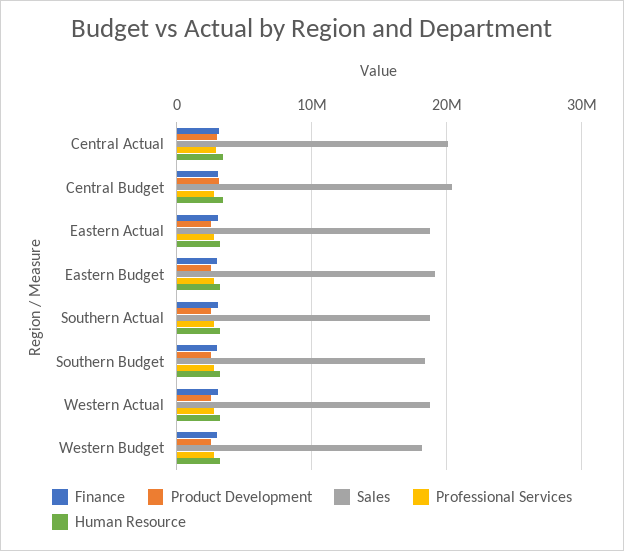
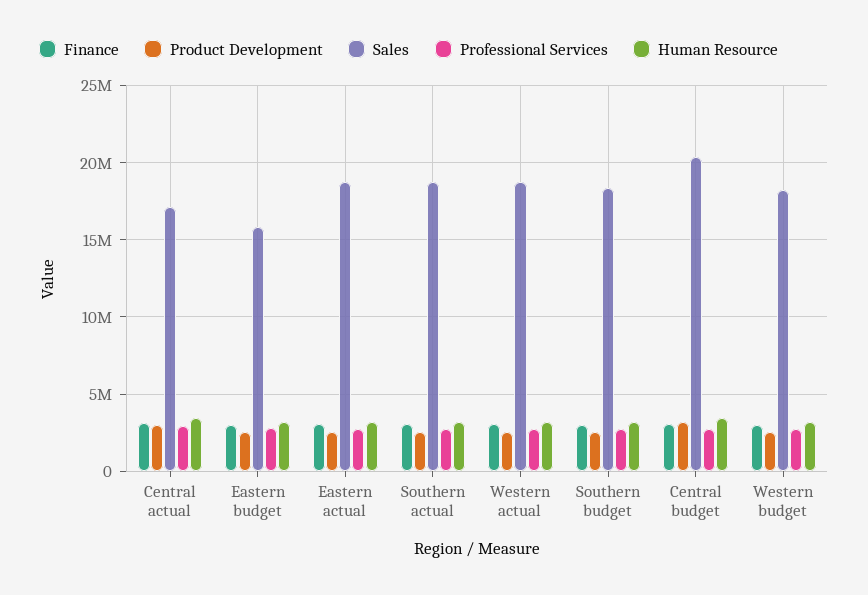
  {
    "Finance": {
      "Central Actual": 3000000,
      "Central Budget": 3000000,
      "Eastern Actual": 3000000,
      "Eastern Budget": 3000000,
      "Southern Actual": 3000000,
      "Southern Budget": 3000000,
      "Western Actual": 3000000,
      "Western Budget": 3000000
    },
    "Product Development": {
      "Central Actual": 3000000,
      "Central Budget": 3000000,
      "Eastern Actual": 2500000,
      "Eastern Budget": 2500000,
      "Southern Actual": 2500000,
      "Southern Budget": 2500000,
      "Western Actual": 2500000,
      "Western Budget": 2500000
    },
    "Sales": {
-     "Central Actual": 20000000,
+     "Central Actual": 17000000,
      "Central Budget": 20500000,
      "Eastern Actual": 18500000,
-     "Eastern Budget": 19000000,
+     "Eastern Budget": 16000000,
      "Southern Actual": 18500000,
      "Southern Budget": 18500000,
      "Western Actual": 18500000,
      "Western Budget": 18000000
    },
    "Professional Services": {
      "Central Actual": 3000000,
      "Central Budget": 2500000,
      "Eastern Actual": 3000000,
      "Eastern Budget": 3000000,
      "Southern Actual": 3000000,
      "Southern Budget": 2500000,
      "Western Actual": 3000000,
      "Western Budget": 2500000
    },
    "Human Resource": {
      "Central Actual": 3500000,
      "Central Budget": 3500000,
      "Eastern Actual": 3000000,
      "Eastern Budget": 3000000,
      "Southern Actual": 3000000,
      "Southern Budget": 3000000,
      "Western Actual": 3000000,
      "Western Budget": 3000000
    }
  }

